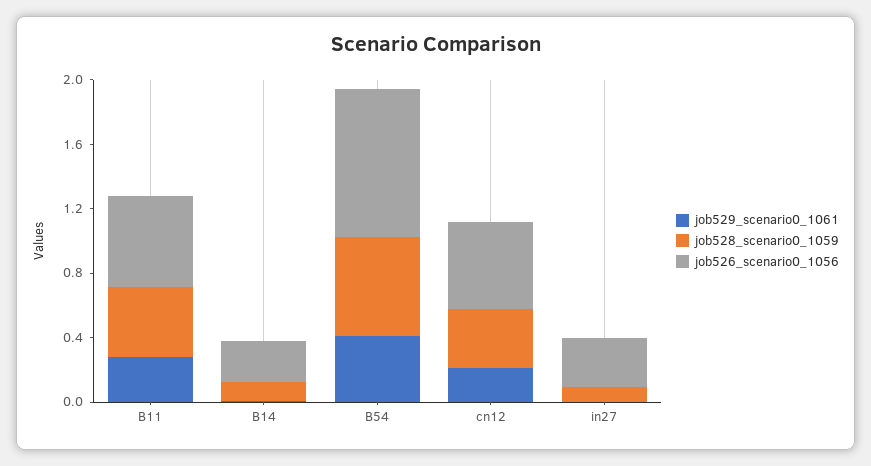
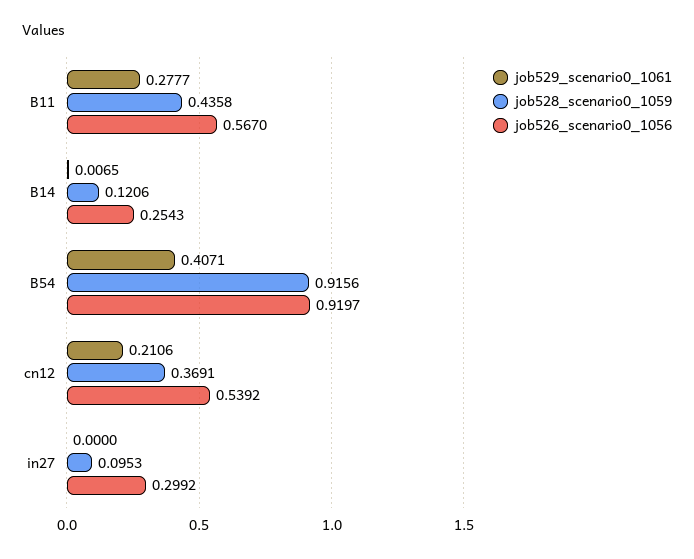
  {
    "job529_scenario0_1061": {
      "B11": 0.2777,
      "B14": 0.0065,
      "B54": 0.4071,
      "cn12": 0.2106,
      "in27": 0
    },
    "job528_scenario0_1059": {
      "B11": 0.4358,
      "B14": 0.1206,
-     "B54": 0.6,
+     "B54": 0.9156,
      "cn12": 0.3691,
      "in27": 0.0953
    },
    "job526_scenario0_1056": {
      "B11": 0.567,
      "B14": 0.2543,
      "B54": 0.9197,
      "cn12": 0.5392,
      "in27": 0.2992
    }
  }

